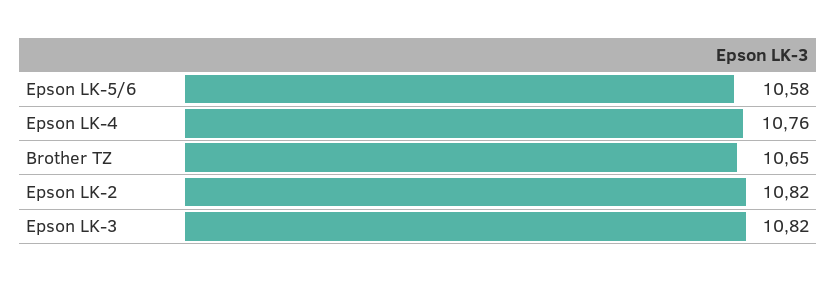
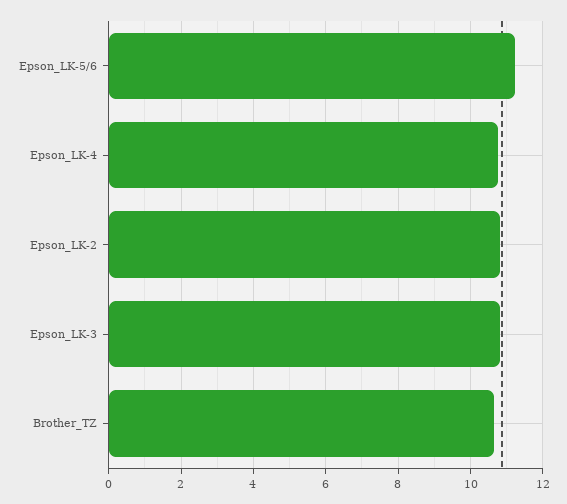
  {
-   "Epson LK-5/6": 10.58,
+   "Epson LK-5/6": 11.2,
    "Epson LK-4": 10.76,
    "Brother TZ": 10.65,
    "Epson LK-2": 10.82,
    "Epson LK-3": 10.82
  }

